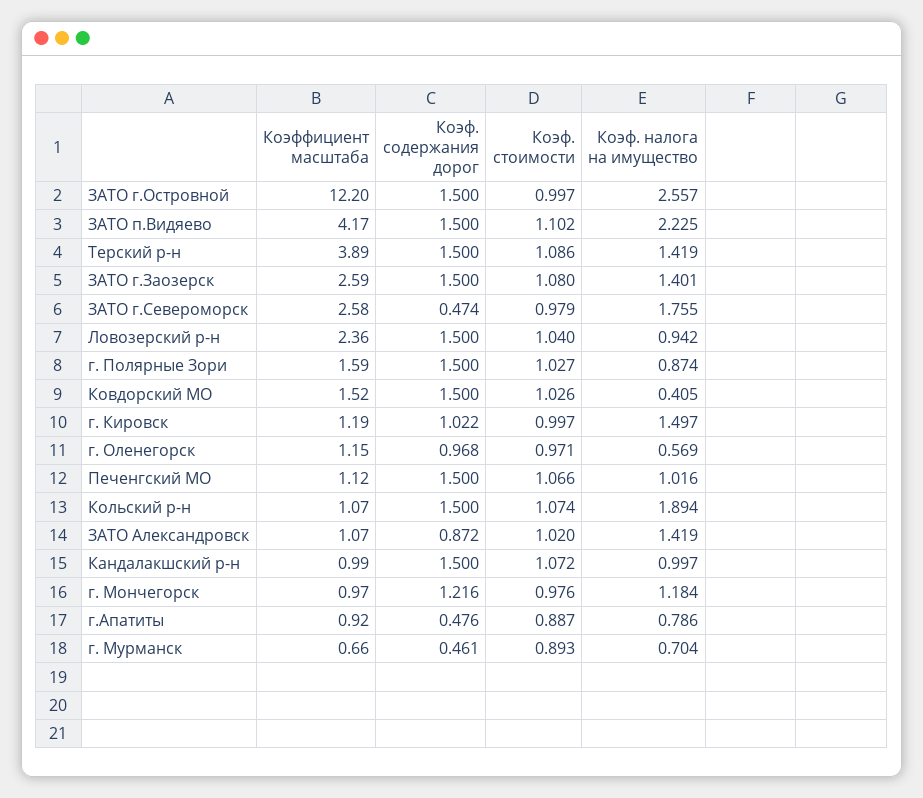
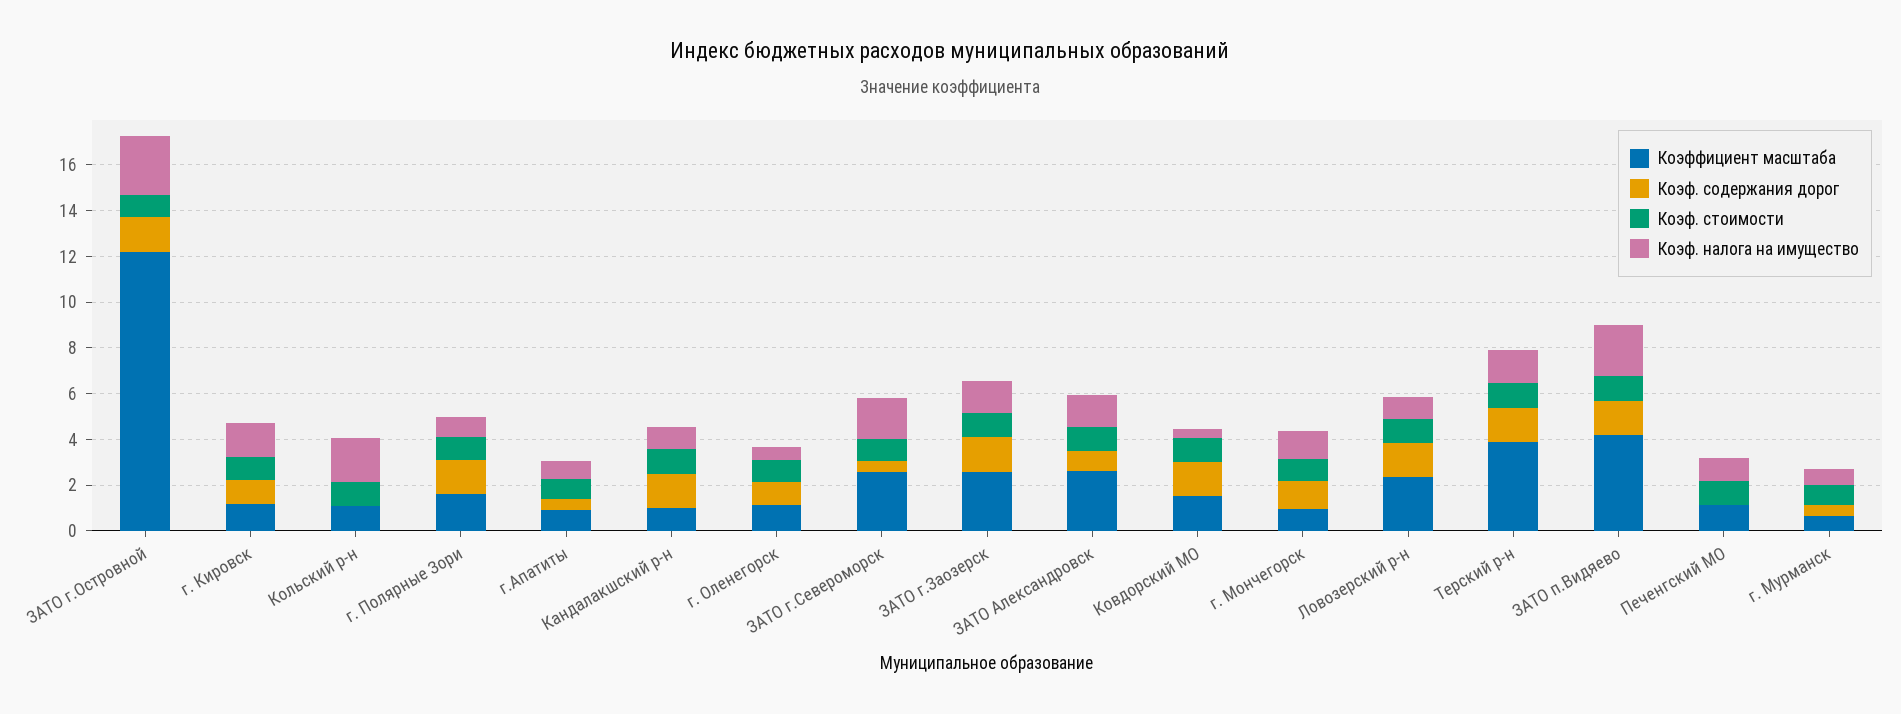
  {
    "Коэффициент масштаба": {
      "ЗАТО г.Островной": 12.2,
      "ЗАТО п.Видяево": 4.17,
      "Терский р-н": 3.89,
      "ЗАТО г.Заозерск": 2.59,
      "ЗАТО г.Североморск": 2.58,
      "Ловозерский р-н": 2.36,
      "г. Полярные Зори": 1.59,
      "Ковдорский МО": 1.52,
      "г. Кировск": 1.19,
      "г. Оленегорск": 1.15,
      "Печенгский МО": 1.12,
      "Кольский р-н": 1.07,
-     "ЗАТО Александровск": 1.07,
+     "ЗАТО Александровск": 2.5,
      "Кандалакшский р-н": 0.99,
      "г. Мончегорск": 0.97,
      "г.Апатиты": 0.92,
      "г. Мурманск": 0.66
    },
    "Коэф. содержания дорог": {
      "ЗАТО г.Островной": 1.5,
      "ЗАТО п.Видяево": 1.5,
      "Терский р-н": 1.5,
      "ЗАТО г.Заозерск": 1.5,
      "ЗАТО г.Североморск": 0.474,
      "Ловозерский р-н": 1.5,
      "г. Полярные Зори": 1.5,
      "Ковдорский МО": 1.5,
      "г. Кировск": 1.022,
      "г. Оленегорск": 0.968,
-     "Печенгский МО": 1.5,
+     "Печенгский МО": 0,
-     "Кольский р-н": 1.5,
+     "Кольский р-н": 0,
      "ЗАТО Александровск": 0.872,
      "Кандалакшский р-н": 1.5,
      "г. Мончегорск": 1.216,
      "г.Апатиты": 0.476,
      "г. Мурманск": 0.461
    },
    "Коэф. стоимости": {
      "ЗАТО г.Островной": 0.997,
      "ЗАТО п.Видяево": 1.102,
      "Терский р-н": 1.086,
      "ЗАТО г.Заозерск": 1.08,
      "ЗАТО г.Североморск": 0.979,
      "Ловозерский р-н": 1.04,
      "г. Полярные Зори": 1.027,
      "Ковдорский МО": 1.026,
      "г. Кировск": 0.997,
      "г. Оленегорск": 0.971,
      "Печенгский МО": 1.066,
      "Кольский р-н": 1.074,
      "ЗАТО Александровск": 1.02,
      "Кандалакшский р-н": 1.072,
      "г. Мончегорск": 0.976,
      "г.Апатиты": 0.887,
      "г. Мурманск": 0.893
    },
    "Коэф. налога на имущество": {
      "ЗАТО г.Островной": 2.557,
      "ЗАТО п.Видяево": 2.225,
      "Терский р-н": 1.419,
      "ЗАТО г.Заозерск": 1.401,
      "ЗАТО г.Североморск": 1.755,
      "Ловозерский р-н": 0.942,
      "г. Полярные Зори": 0.874,
      "Ковдорский МО": 0.405,
      "г. Кировск": 1.497,
      "г. Оленегорск": 0.569,
      "Печенгский МО": 1.016,
      "Кольский р-н": 1.894,
      "ЗАТО Александровск": 1.419,
      "Кандалакшский р-н": 0.997,
      "г. Мончегорск": 1.184,
      "г.Апатиты": 0.786,
      "г. Мурманск": 0.704
    }
  }

